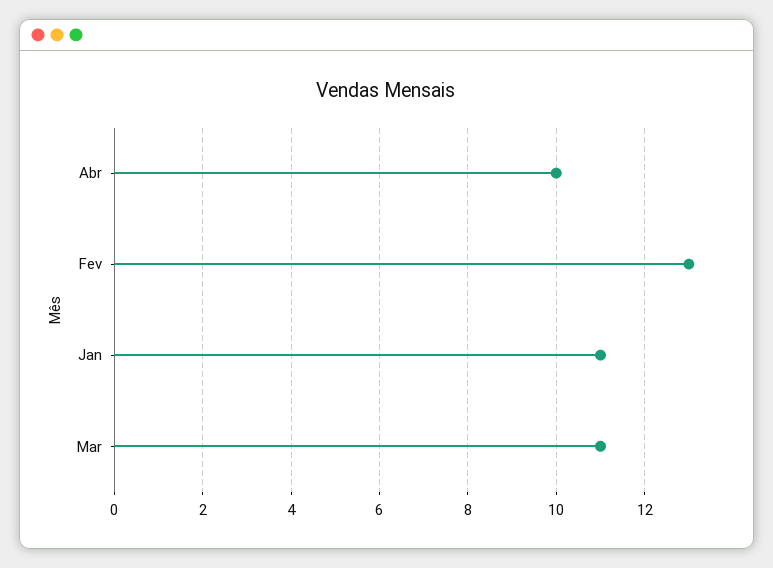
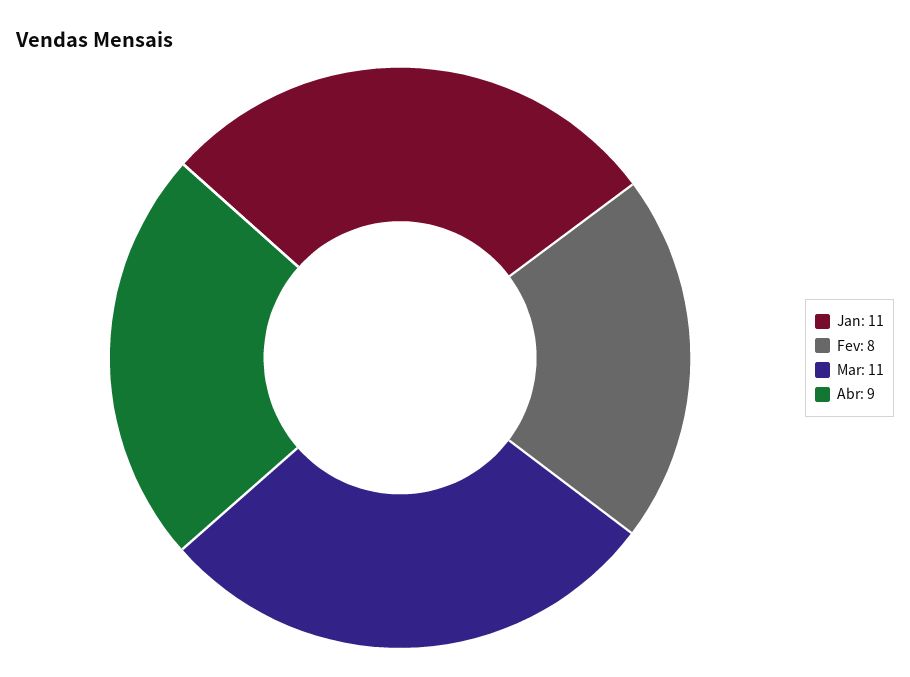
  {
-   "Abr": 10,
+   "Abr": 9,
-   "Fev": 13,
+   "Fev": 8,
    "Jan": 11,
    "Mar": 11
  }

